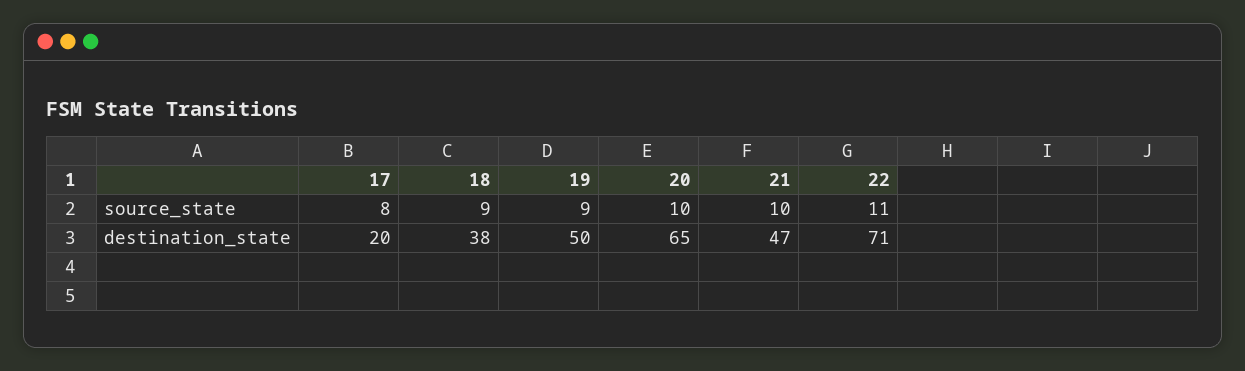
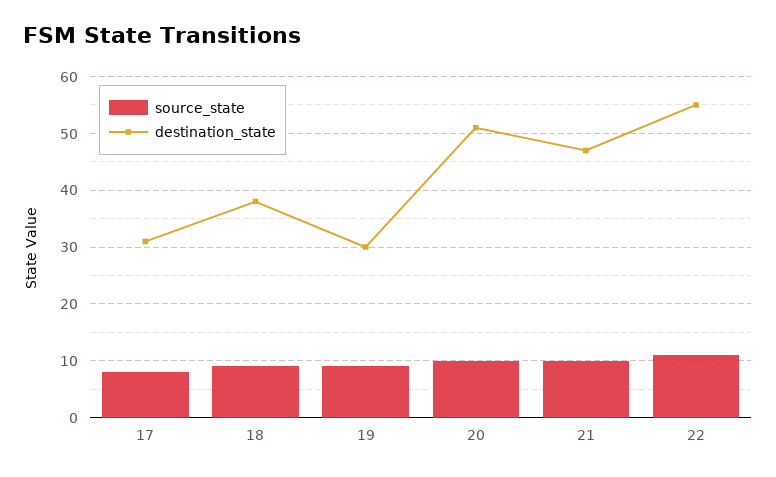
  {
    "source_state": {
      "17": 8,
      "18": 9,
      "19": 9,
      "20": 10,
      "21": 10,
      "22": 11
    },
    "destination_state": {
-     "17": 20,
+     "17": 30,
      "18": 38,
-     "19": 50,
+     "19": 30,
-     "20": 65,
+     "20": 50,
      "21": 47,
-     "22": 71
+     "22": 55
    }
  }

